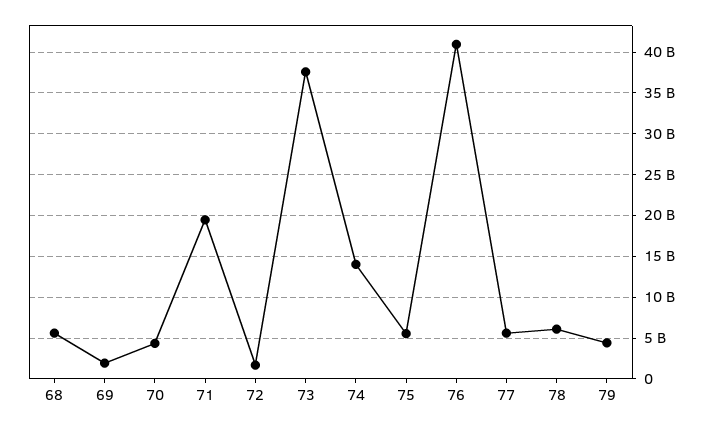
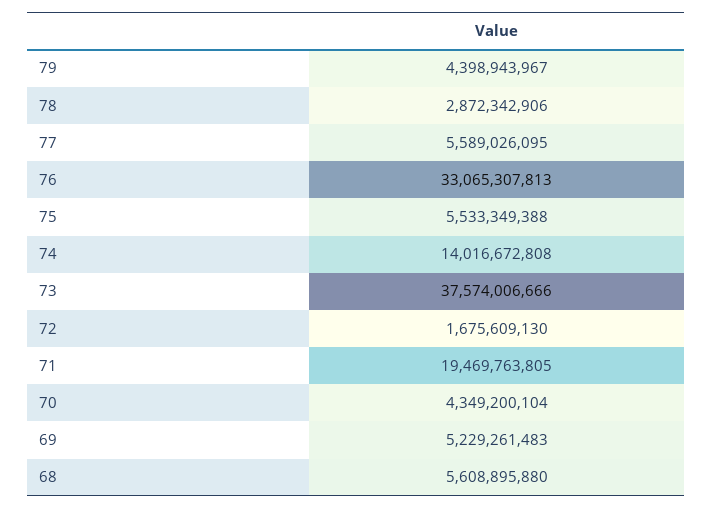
  {
    "68": 5608895880,
-   "69": 2000000000,
+   "69": 5229261483,
    "70": 4349200104,
    "71": 19469763805,
    "72": 1675609130,
    "73": 37574006666,
    "74": 14016672808,
    "75": 5533349388,
-   "76": 41000000000,
+   "76": 33065307813,
    "77": 5589026095,
-   "78": 6000000000,
+   "78": 2872342906,
    "79": 4398943967
  }

